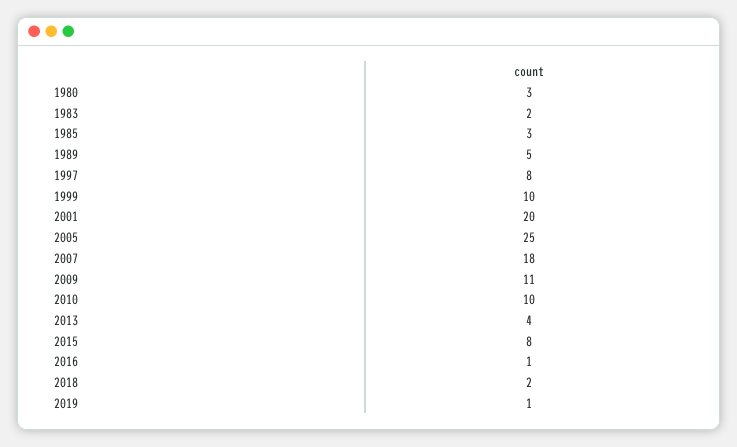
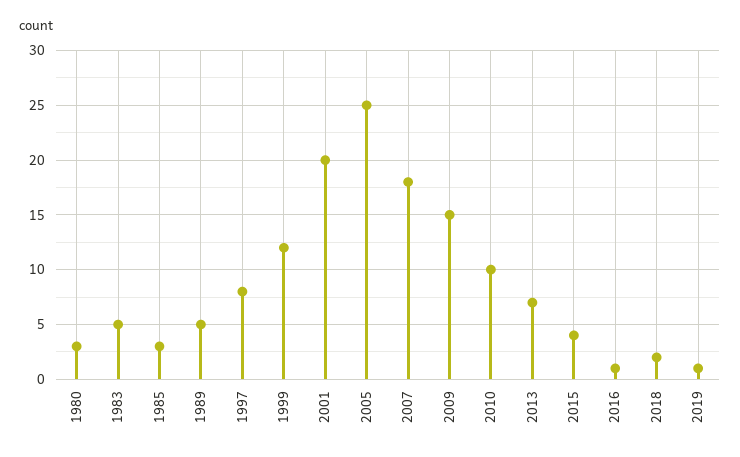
  {
    "1980": 3,
-   "1983": 2,
+   "1983": 5,
    "1985": 3,
    "1989": 5,
    "1997": 8,
-   "1999": 10,
+   "1999": 12,
    "2001": 20,
    "2005": 25,
    "2007": 18,
-   "2009": 11,
+   "2009": 15,
    "2010": 10,
-   "2013": 4,
+   "2013": 7,
-   "2015": 8,
+   "2015": 4,
    "2016": 1,
    "2018": 2,
    "2019": 1
  }

